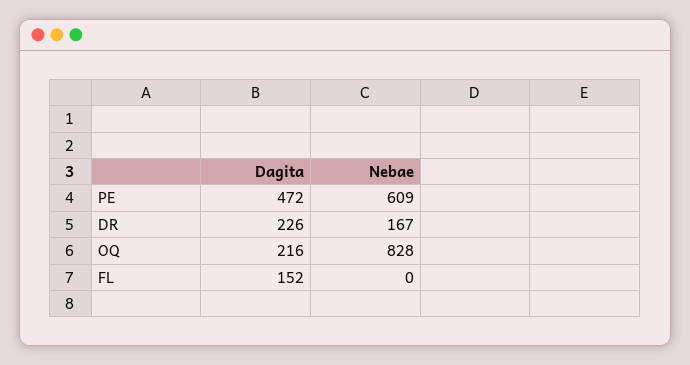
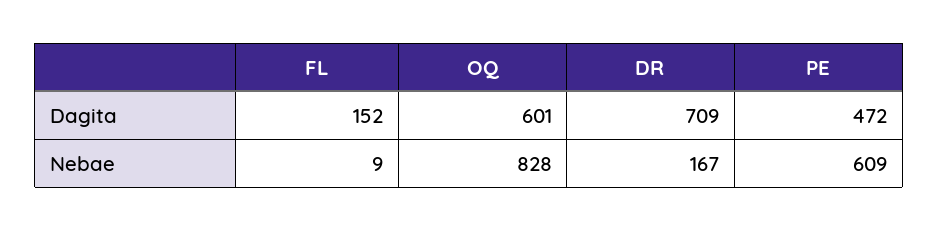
  {
    "Dagita": {
      "PE": 472,
-     "DR": 226,
+     "DR": 709,
-     "OQ": 216,
+     "OQ": 601,
      "FL": 152
    },
    "Nebae": {
      "PE": 609,
      "DR": 167,
      "OQ": 828,
-     "FL": 0
+     "FL": 9
    }
  }

